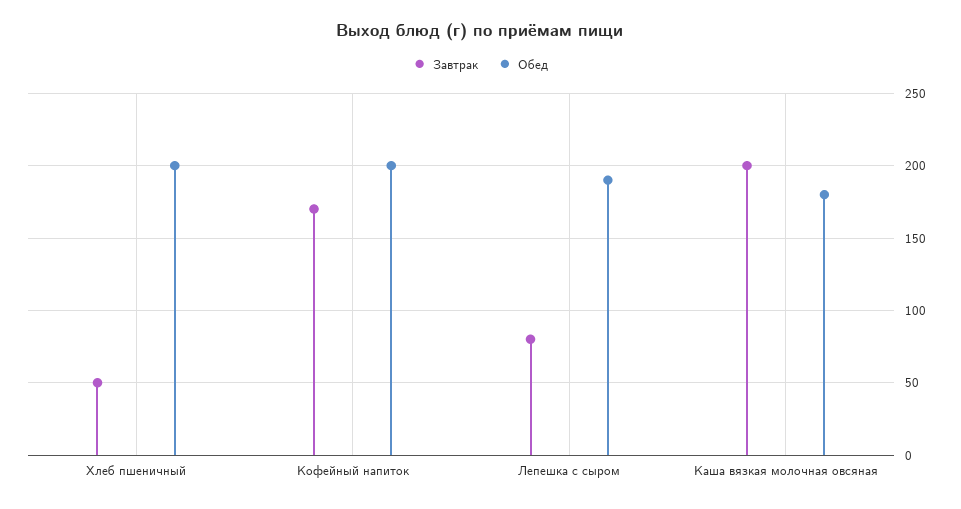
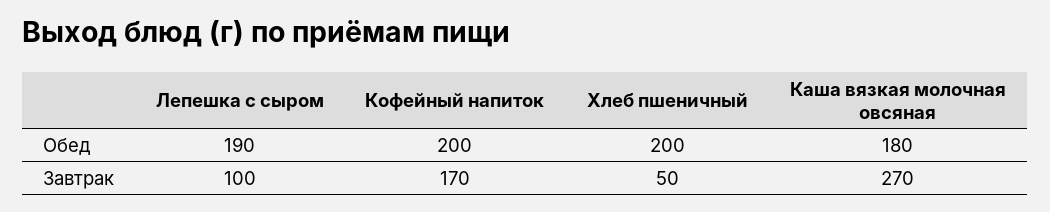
  {
    "Завтрак": {
      "Хлеб пшеничный": 50,
      "Кофейный напиток": 170,
-     "Лепешка с сыром": 80,
+     "Лепешка с сыром": 100,
-     "Каша вязкая молочная овсяная": 200
+     "Каша вязкая молочная овсяная": 270
    },
    "Обед": {
      "Хлеб пшеничный": 200,
      "Кофейный напиток": 200,
      "Лепешка с сыром": 190,
      "Каша вязкая молочная овсяная": 180
    }
  }

